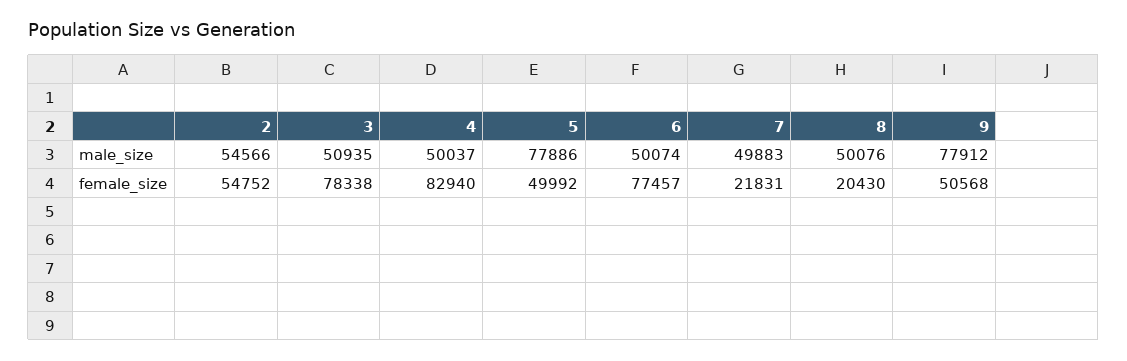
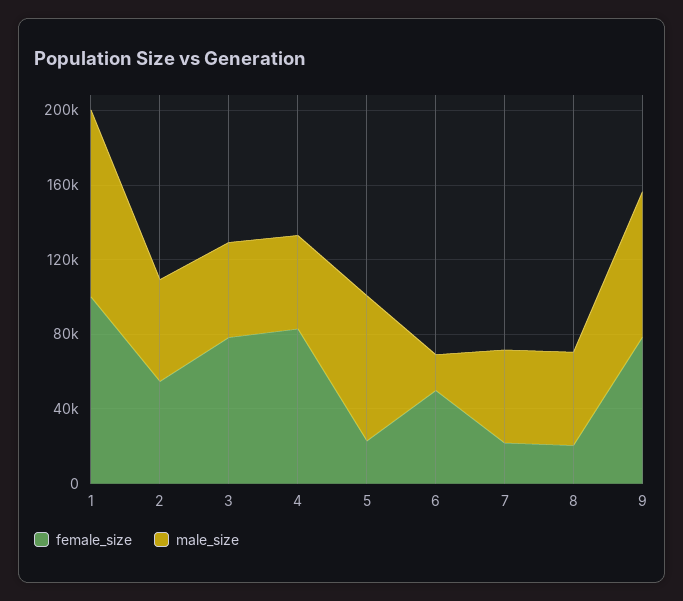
  {
    "male_size": {
      "2": 54566,
      "3": 50935,
      "4": 50037,
      "5": 77886,
-     "6": 50074,
+     "6": 20000,
      "7": 49883,
      "8": 50076,
-     "9": 77912
+     "9": 77912,
+     "1": 100000
    },
    "female_size": {
      "2": 54752,
      "3": 78338,
      "4": 82940,
-     "5": 49992,
+     "5": 20000,
-     "6": 77457,
+     "6": 50000,
      "7": 21831,
      "8": 20430,
-     "9": 50568
+     "9": 80000,
+     "1": 100000
    }
  }

